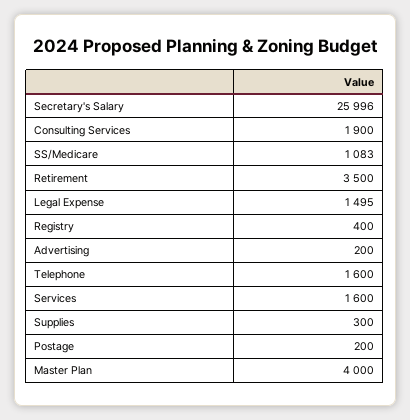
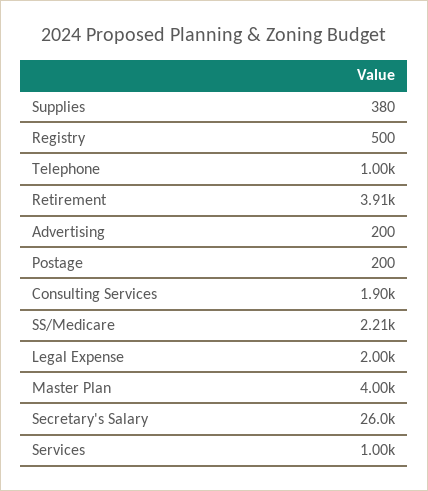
  {
    "Secretary's Salary": 25996,
    "Consulting Services": 1900,
-   "SS/Medicare": 1083,
+   "SS/Medicare": 2210,
-   "Retirement": 3500,
+   "Retirement": 3910,
-   "Legal Expense": 1495,
+   "Legal Expense": 2000,
-   "Registry": 400,
+   "Registry": 500,
    "Advertising": 200,
-   "Telephone": 1600,
+   "Telephone": 1000,
-   "Services": 1600,
+   "Services": 1000,
-   "Supplies": 300,
+   "Supplies": 380,
    "Postage": 200,
    "Master Plan": 4000
  }

